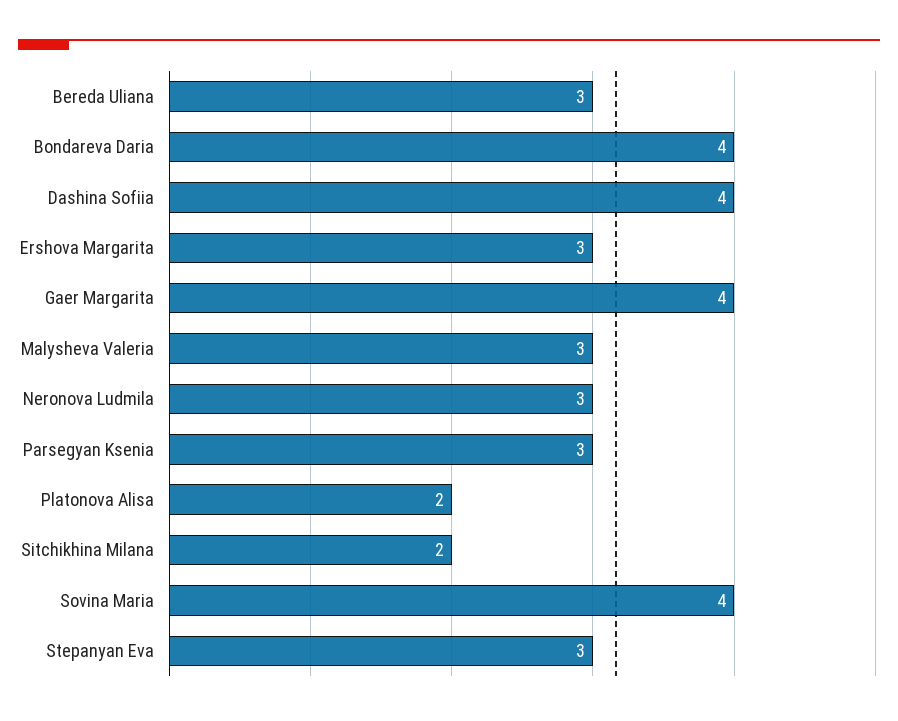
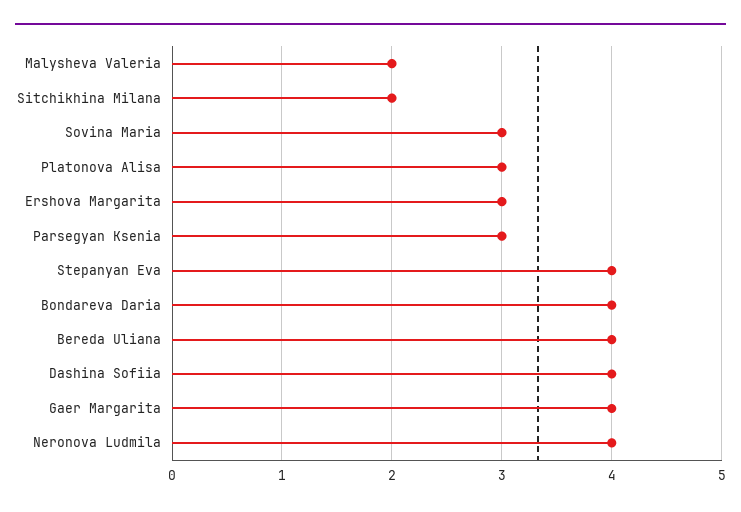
  {
-   "Bereda Uliana": 3,
+   "Bereda Uliana": 4,
    "Bondareva Daria": 4,
    "Dashina Sofiia": 4,
    "Ershova Margarita": 3,
    "Gaer Margarita": 4,
-   "Malysheva Valeria": 3,
+   "Malysheva Valeria": 2,
-   "Neronova Ludmila": 3,
+   "Neronova Ludmila": 4,
    "Parsegyan Ksenia": 3,
-   "Platonova Alisa": 2,
+   "Platonova Alisa": 3,
    "Sitchikhina Milana": 2,
-   "Sovina Maria": 4,
+   "Sovina Maria": 3,
-   "Stepanyan Eva": 3
+   "Stepanyan Eva": 4
  }

